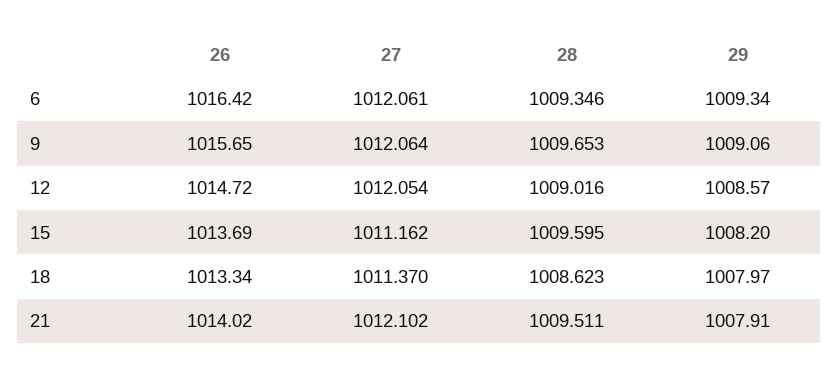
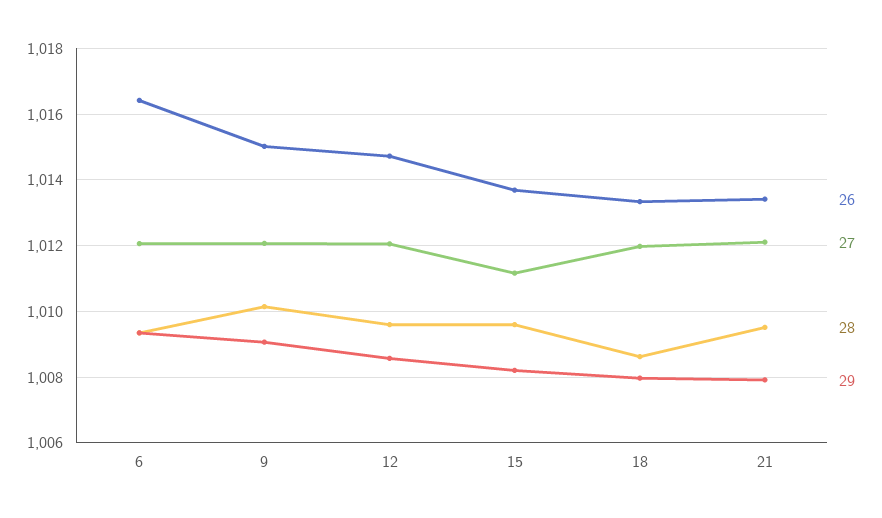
  {
    "26": {
      "6": 1016.42,
-     "9": 1015.65,
+     "9": 1015,
      "12": 1014.72,
      "15": 1013.69,
      "18": 1013.34,
-     "21": 1014.02
+     "21": 1013.4
    },
    "27": {
      "6": 1012.061,
      "9": 1012.064,
      "12": 1012.054,
      "15": 1011.162,
-     "18": 1011.37,
+     "18": 1012,
      "21": 1012.102
    },
    "28": {
      "6": 1009.346,
-     "9": 1009.653,
+     "9": 1010.2,
-     "12": 1009.016,
+     "12": 1009.6,
      "15": 1009.595,
      "18": 1008.623,
      "21": 1009.511
    },
    "29": {
      "6": 1009.34,
      "9": 1009.06,
      "12": 1008.57,
      "15": 1008.2,
      "18": 1007.97,
      "21": 1007.91
    }
  }

